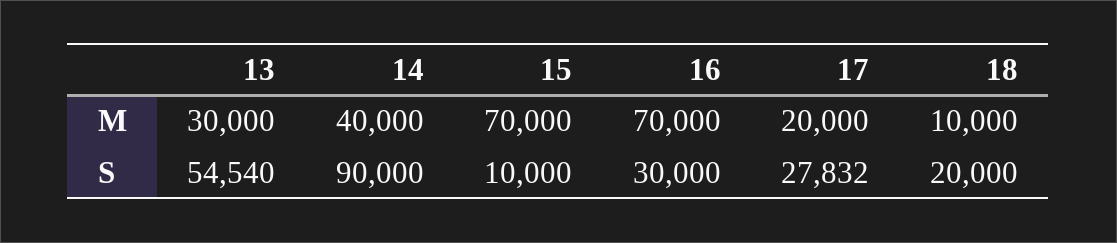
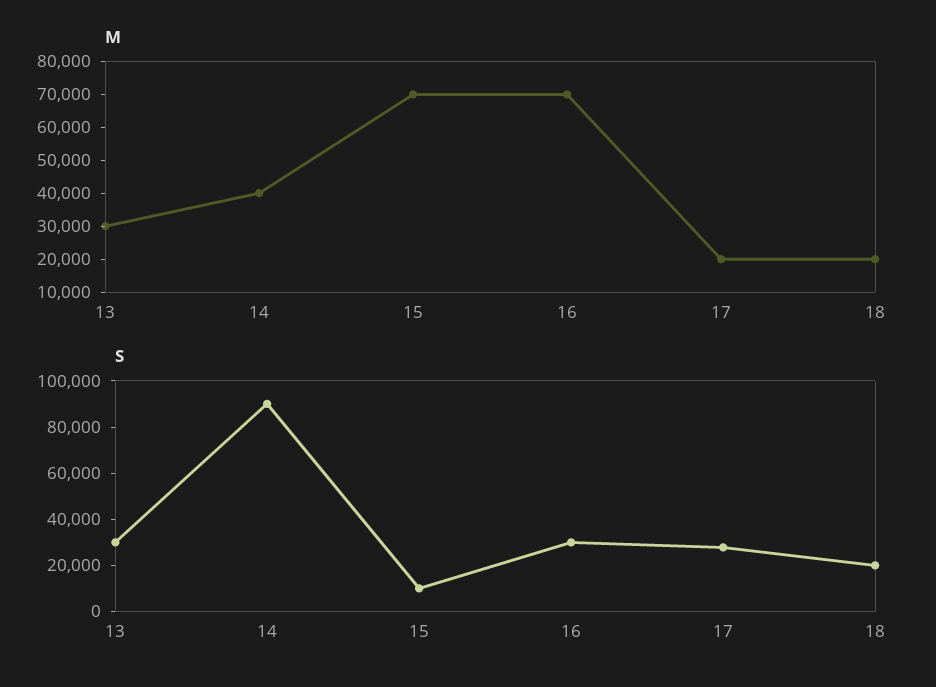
  {
    "M": {
      "13": 30000,
      "14": 40000,
      "15": 70000,
      "16": 70000,
      "17": 20000,
-     "18": 10000
+     "18": 20000
    },
    "S": {
-     "13": 54540,
+     "13": 30000,
      "14": 90000,
      "15": 10000,
      "16": 30000,
      "17": 27832,
      "18": 20000
    }
  }

